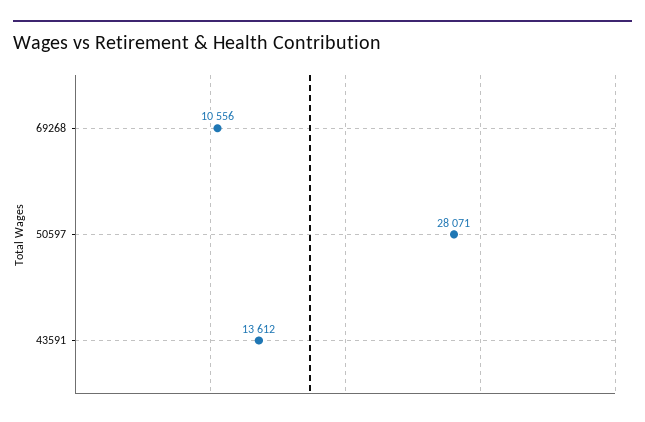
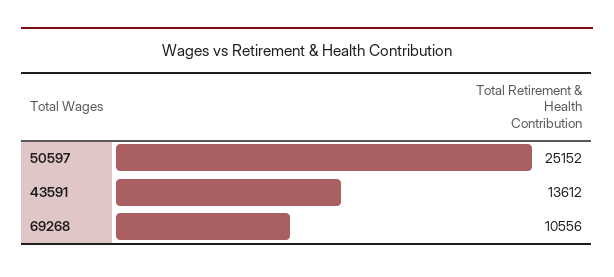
  {
    "69268": 10556,
-   "50597": 28071,
+   "50597": 25152,
    "43591": 13612
  }

